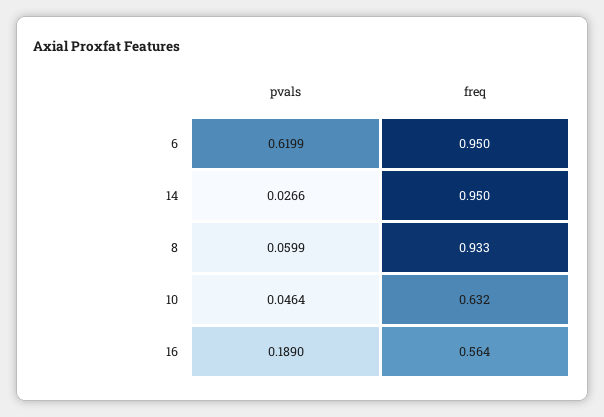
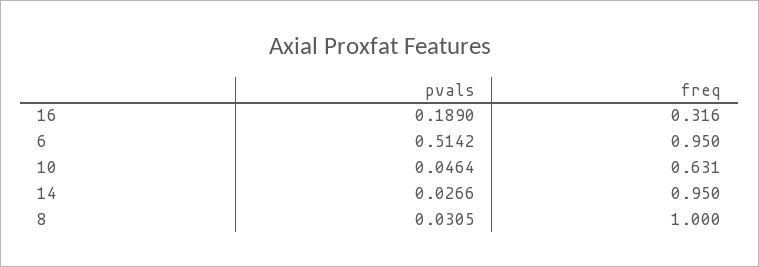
  {
    "pvals": {
-     "6": 0.6199,
+     "6": 0.5142,
      "14": 0.0266,
-     "8": 0.0599,
+     "8": 0.0305,
      "10": 0.0464,
      "16": 0.189
    },
    "freq": {
      "6": 0.95,
      "14": 0.95,
-     "8": 0.933,
+     "8": 1,
-     "10": 0.632,
+     "10": 0.631,
-     "16": 0.564
+     "16": 0.316
    }
  }

